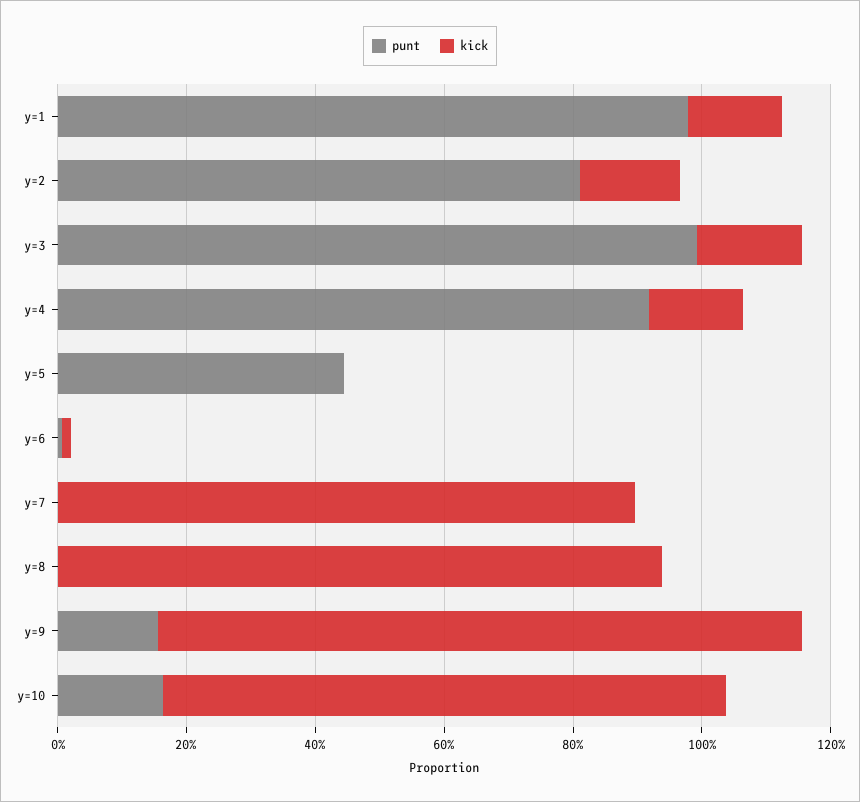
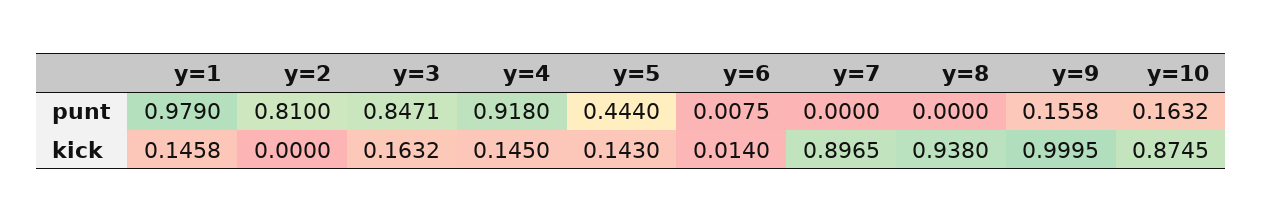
  {
    "punt": {
      "y=1": 0.979,
      "y=2": 0.81,
-     "y=3": 1,
+     "y=3": 0.8471,
      "y=4": 0.918,
      "y=5": 0.444,
      "y=6": 0.0075,
      "y=7": 0,
      "y=8": 0,
      "y=9": 0.1558,
      "y=10": 0.1632
    },
    "kick": {
      "y=1": 0.1458,
-     "y=2": 0.15,
+     "y=2": 0,
      "y=3": 0.1632,
      "y=4": 0.145,
-     "y=5": 0,
+     "y=5": 0.143,
      "y=6": 0.014,
      "y=7": 0.8965,
      "y=8": 0.938,
      "y=9": 0.9995,
      "y=10": 0.8745
    }
  }

